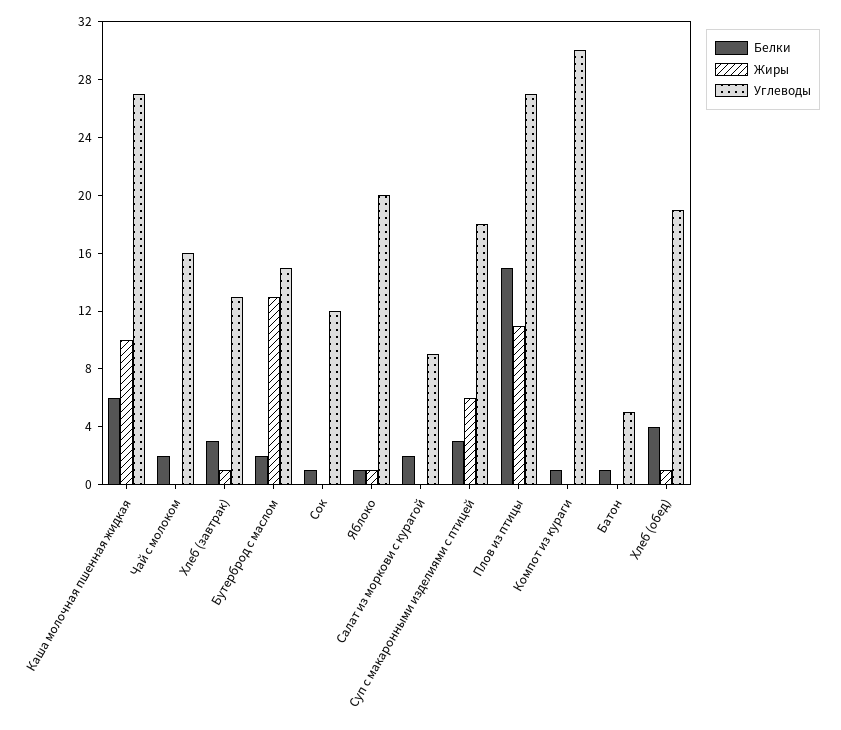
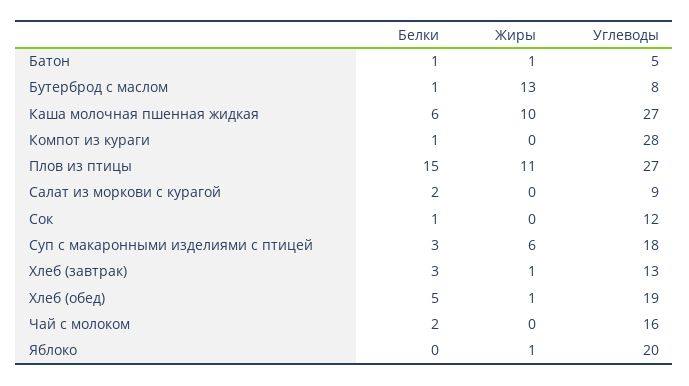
  {
    "Белки": {
      "Каша молочная пшенная жидкая": 6,
      "Чай с молоком": 2,
      "Хлеб (завтрак)": 3,
-     "Бутерброд с маслом": 2,
+     "Бутерброд с маслом": 1,
      "Сок": 1,
-     "Яблоко": 1,
+     "Яблоко": 0,
      "Салат из моркови с курагой": 2,
      "Суп с макаронными изделиями с птицей": 3,
      "Плов из птицы": 15,
      "Компот из кураги": 1,
      "Батон": 1,
-     "Хлеб (обед)": 4
+     "Хлеб (обед)": 5
    },
    "Жиры": {
      "Каша молочная пшенная жидкая": 10,
      "Чай с молоком": 0,
      "Хлеб (завтрак)": 1,
      "Бутерброд с маслом": 13,
      "Сок": 0,
      "Яблоко": 1,
      "Салат из моркови с курагой": 0,
      "Суп с макаронными изделиями с птицей": 6,
      "Плов из птицы": 11,
      "Компот из кураги": 0,
-     "Батон": 0,
+     "Батон": 1,
      "Хлеб (обед)": 1
    },
    "Углеводы": {
      "Каша молочная пшенная жидкая": 27,
      "Чай с молоком": 16,
      "Хлеб (завтрак)": 13,
-     "Бутерброд с маслом": 15,
+     "Бутерброд с маслом": 8,
      "Сок": 12,
      "Яблоко": 20,
      "Салат из моркови с курагой": 9,
      "Суп с макаронными изделиями с птицей": 18,
      "Плов из птицы": 27,
-     "Компот из кураги": 30,
+     "Компот из кураги": 28,
      "Батон": 5,
      "Хлеб (обед)": 19
    }
  }

